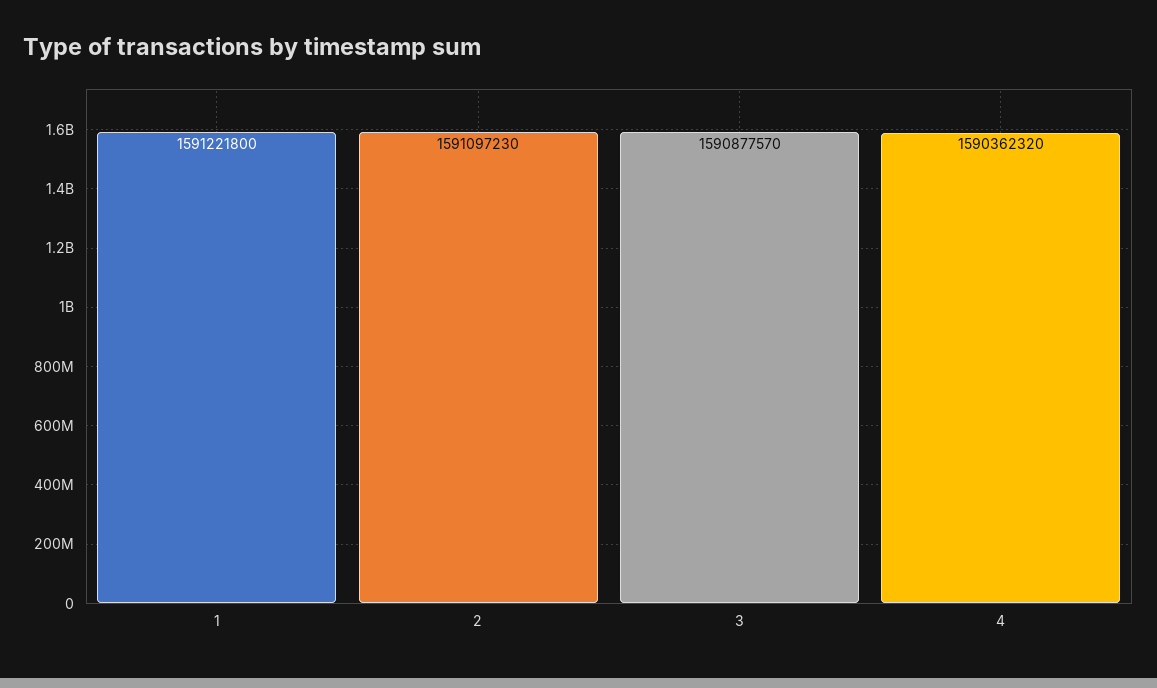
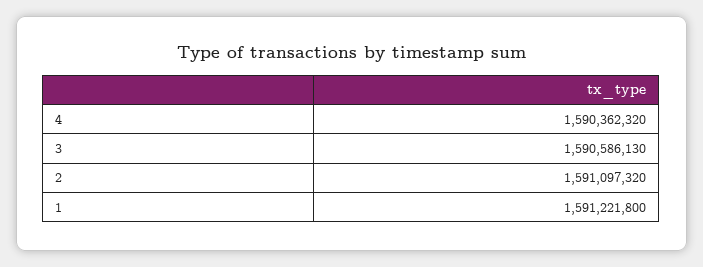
  {
    "1": 1591221800,
-   "2": 1591097230,
+   "2": 1591097320,
-   "3": 1590877570,
+   "3": 1590586130,
    "4": 1590362320
  }

